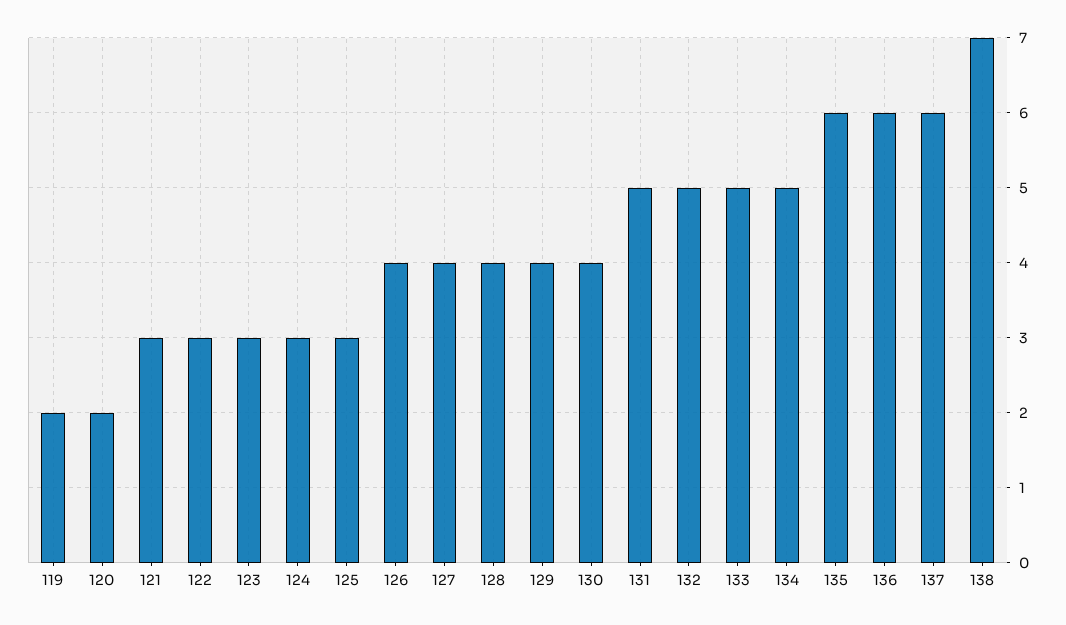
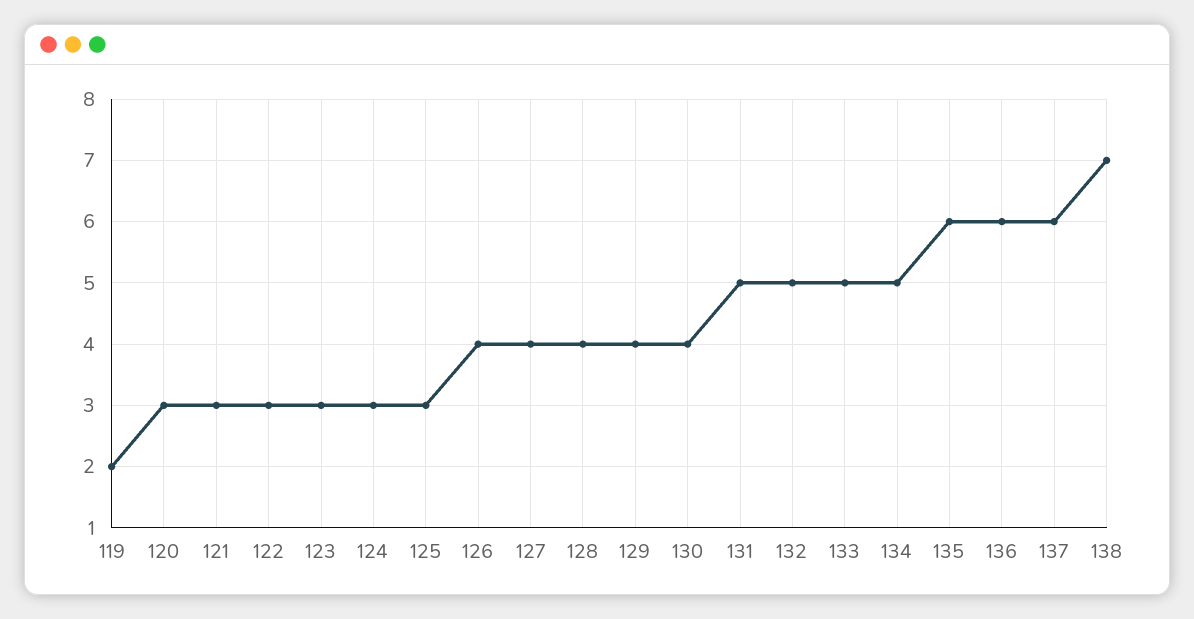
  {
    "119": 2,
-   "120": 2,
+   "120": 3,
    "121": 3,
    "122": 3,
    "123": 3,
    "124": 3,
    "125": 3,
    "126": 4,
    "127": 4,
    "128": 4,
    "129": 4,
    "130": 4,
    "131": 5,
    "132": 5,
    "133": 5,
    "134": 5,
    "135": 6,
    "136": 6,
    "137": 6,
    "138": 7
  }

